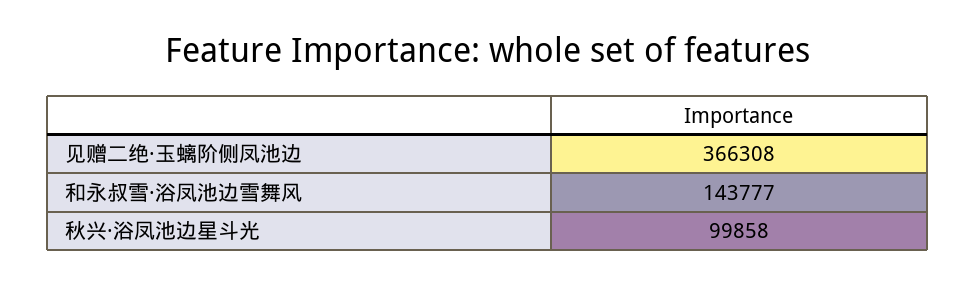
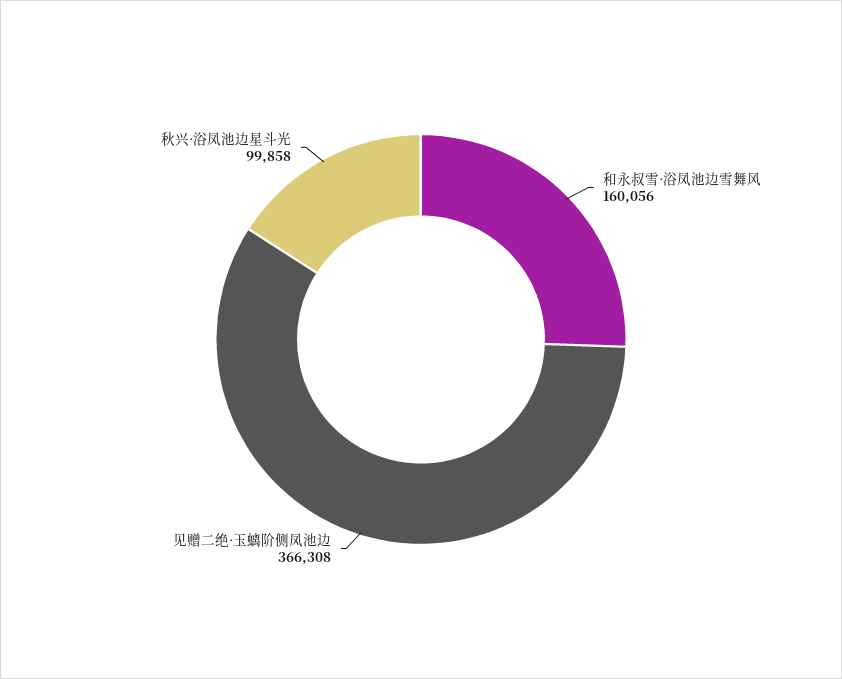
  {
    "见赠二绝·玉螭阶侧凤池边": 366308,
-   "和永叔雪·浴凤池边雪舞风": 143777,
+   "和永叔雪·浴凤池边雪舞风": 160056,
    "秋兴·浴凤池边星斗光": 99858
  }

